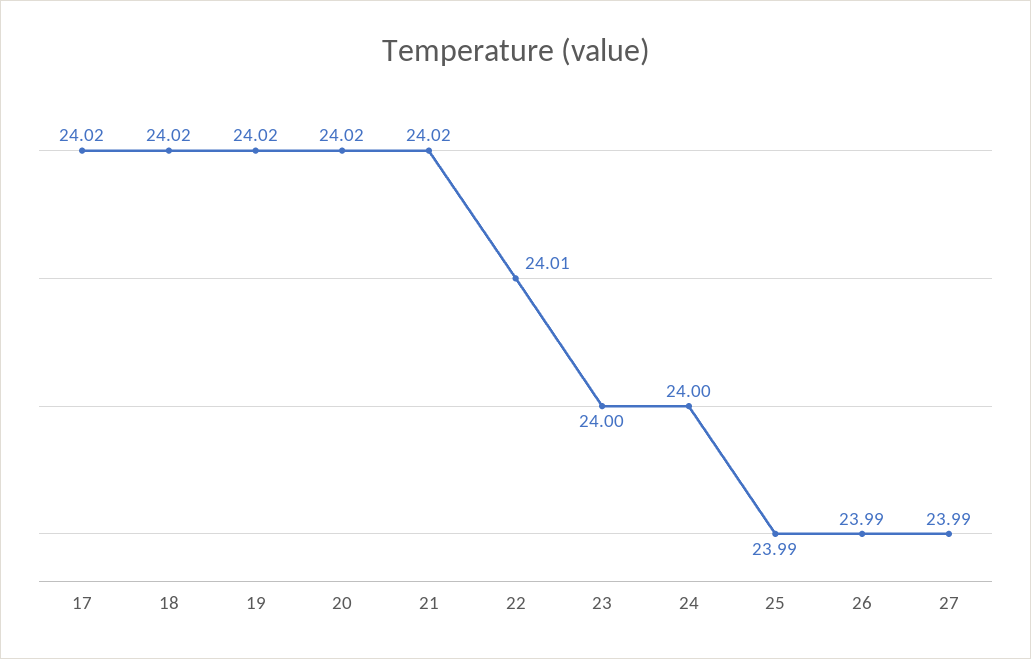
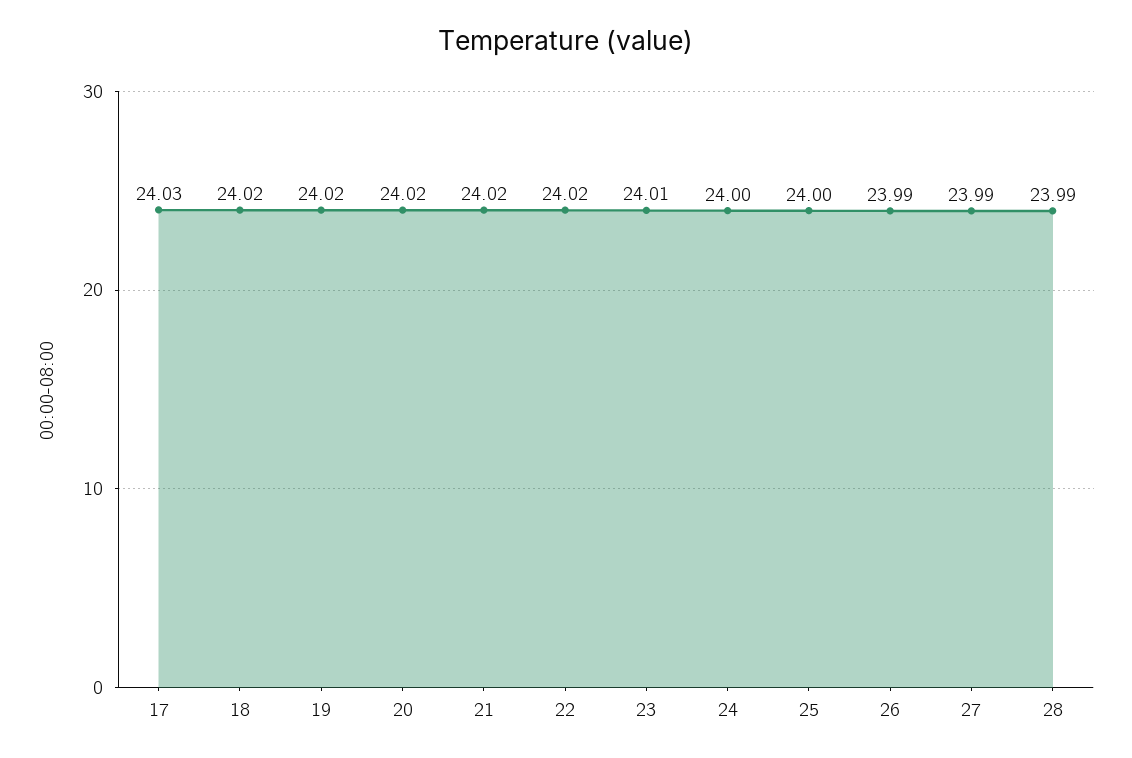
  {
-   "17": 24.02,
+   "17": 24.03,
    "18": 24.02,
    "19": 24.02,
    "20": 24.02,
    "21": 24.02,
-   "22": 24.01,
+   "22": 24.02,
-   "23": 24,
+   "23": 24.01,
    "24": 24,
-   "25": 23.99,
+   "25": 24,
    "26": 23.99,
-   "27": 23.99
+   "27": 23.99,
+   "28": 23.99
  }

